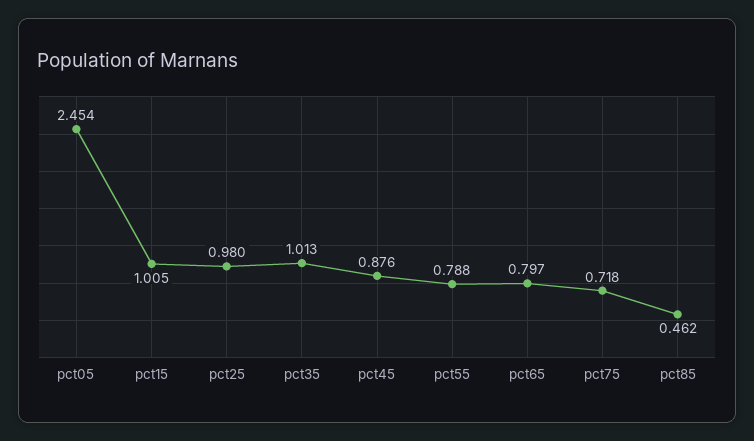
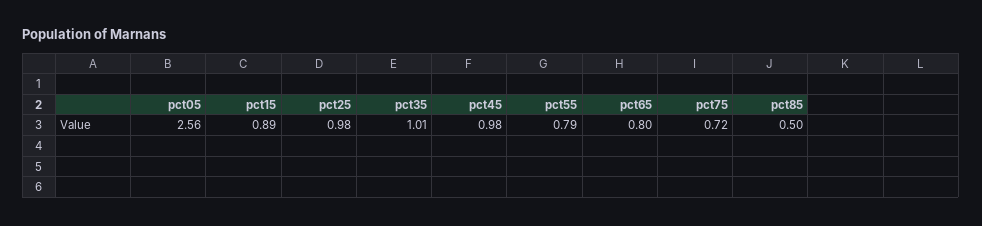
  {
-   "pct05": 2.454,
+   "pct05": 2.56,
-   "pct15": 1.005,
+   "pct15": 0.89,
    "pct25": 0.98,
    "pct35": 1.013,
-   "pct45": 0.876,
+   "pct45": 0.98,
    "pct55": 0.788,
    "pct65": 0.797,
    "pct75": 0.718,
-   "pct85": 0.462
+   "pct85": 0.5
  }

